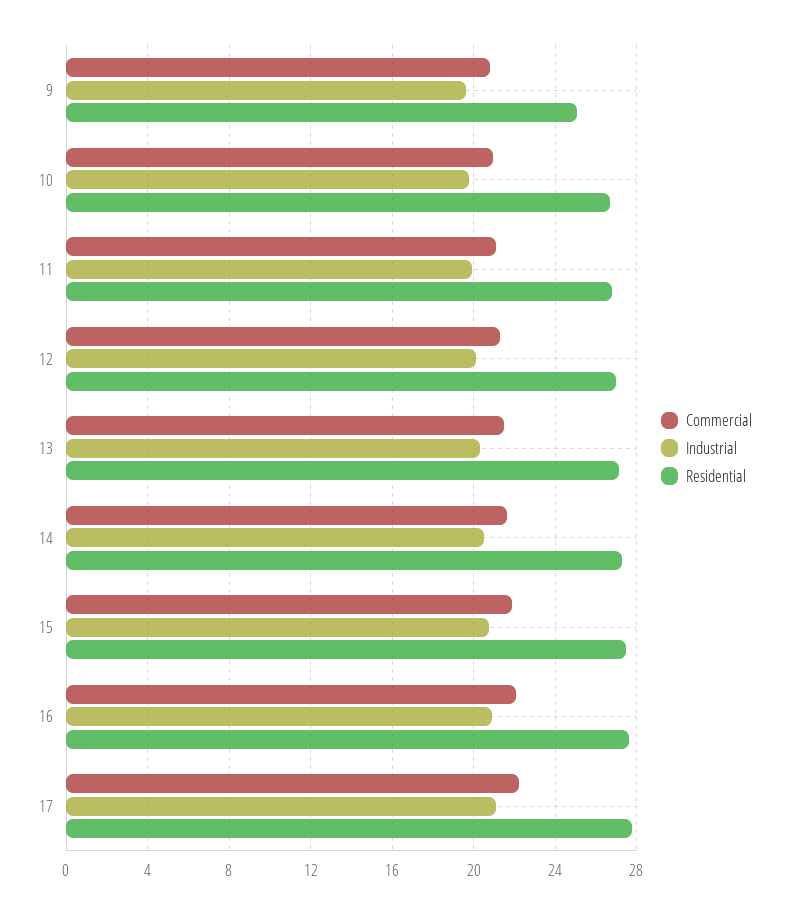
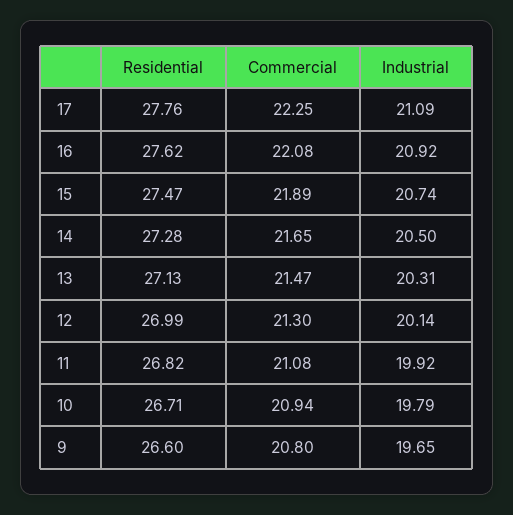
  {
    "Commercial": {
      "9": 20.8,
      "10": 20.94,
      "11": 21.08,
      "12": 21.3,
      "13": 21.47,
      "14": 21.65,
      "15": 21.89,
      "16": 22.08,
      "17": 22.25
    },
    "Industrial": {
      "9": 19.65,
      "10": 19.79,
      "11": 19.92,
      "12": 20.14,
      "13": 20.31,
      "14": 20.5,
      "15": 20.74,
      "16": 20.92,
      "17": 21.09
    },
    "Residential": {
-     "9": 25,
+     "9": 26.6,
      "10": 26.71,
      "11": 26.82,
      "12": 26.99,
      "13": 27.13,
      "14": 27.28,
      "15": 27.47,
      "16": 27.62,
      "17": 27.76
    }
  }

